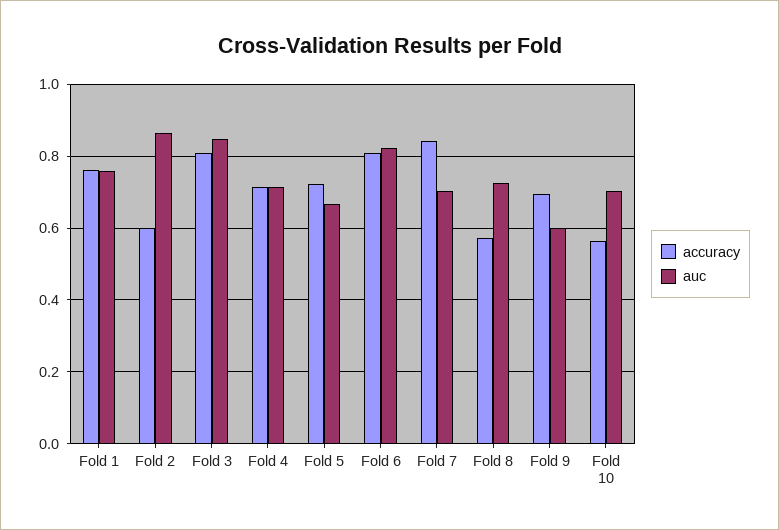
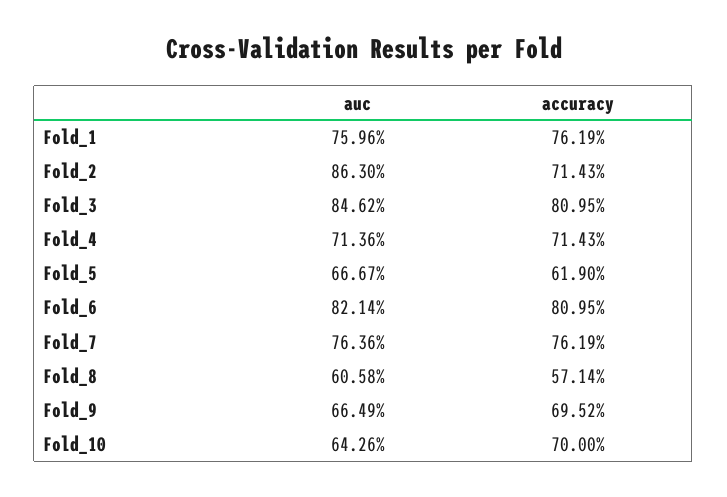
  {
    "accuracy": {
      "Fold 1": 0.7619,
-     "Fold 2": 0.6,
+     "Fold 2": 0.7143,
      "Fold 3": 0.8095,
      "Fold 4": 0.7143,
-     "Fold 5": 0.72,
+     "Fold 5": 0.619,
      "Fold 6": 0.8095,
-     "Fold 7": 0.84,
+     "Fold 7": 0.7619,
      "Fold 8": 0.5714,
      "Fold 9": 0.6952,
-     "Fold 10": 0.56
+     "Fold 10": 0.7
    },
    "auc": {
      "Fold 1": 0.7596,
      "Fold 2": 0.863,
      "Fold 3": 0.8462,
      "Fold 4": 0.7136,
      "Fold 5": 0.6667,
      "Fold 6": 0.8214,
-     "Fold 7": 0.7,
+     "Fold 7": 0.7636,
-     "Fold 8": 0.72,
+     "Fold 8": 0.6058,
-     "Fold 9": 0.6,
+     "Fold 9": 0.6649,
-     "Fold 10": 0.7
+     "Fold 10": 0.6426
    }
  }

